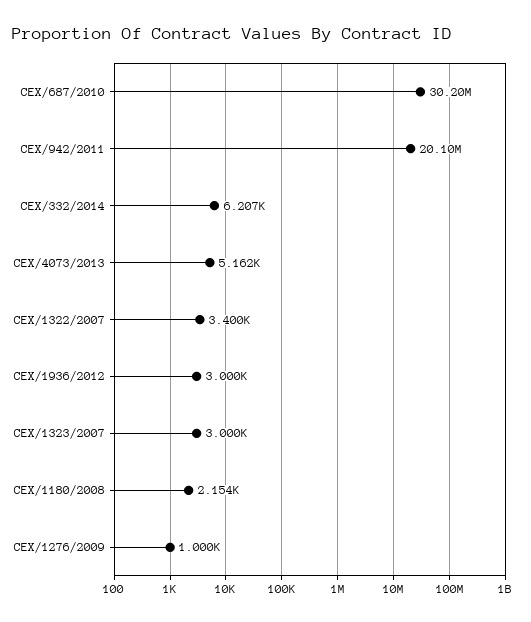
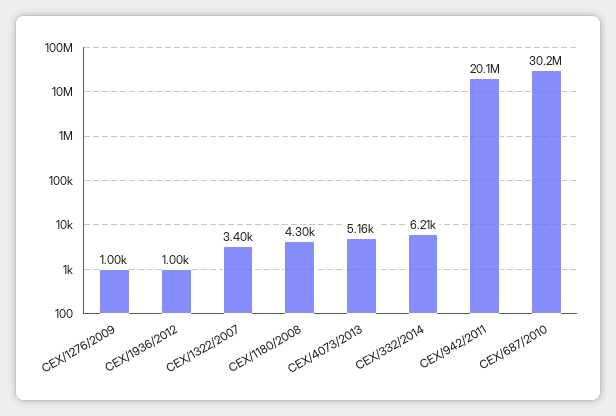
  {
    "CEX/687/2010": 30200000,
    "CEX/942/2011": 20100000,
    "CEX/332/2014": 6207,
    "CEX/4073/2013": 5162,
    "CEX/1322/2007": 3400,
-   "CEX/1936/2012": 3000,
+   "CEX/1936/2012": 1000,
-   "CEX/1323/2007": 3000,
-   "CEX/1180/2008": 2154,
+   "CEX/1180/2008": 4300,
    "CEX/1276/2009": 1000
  }

